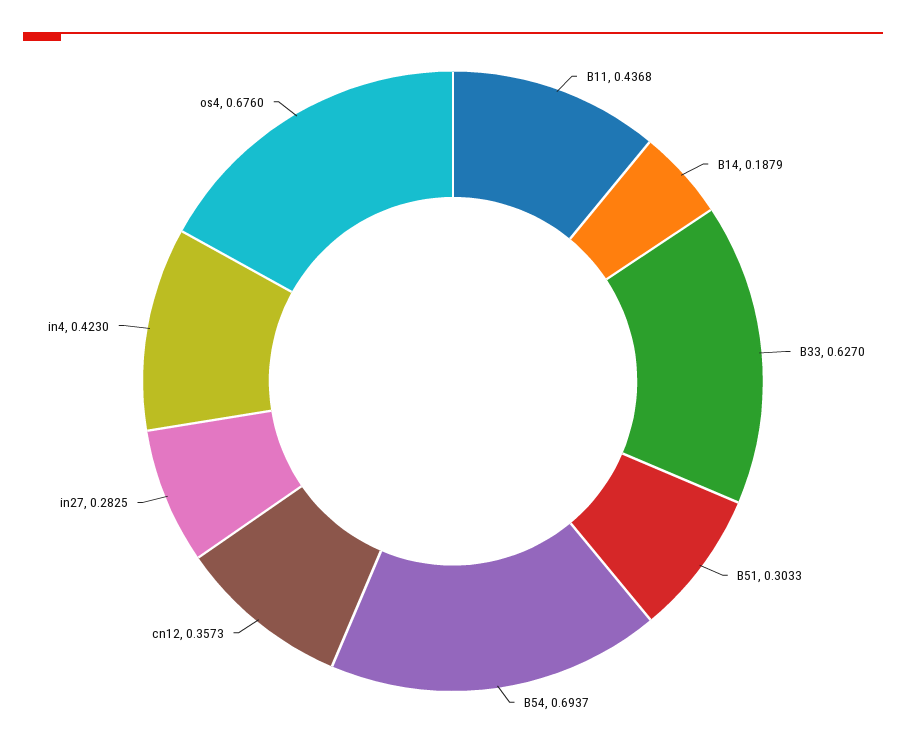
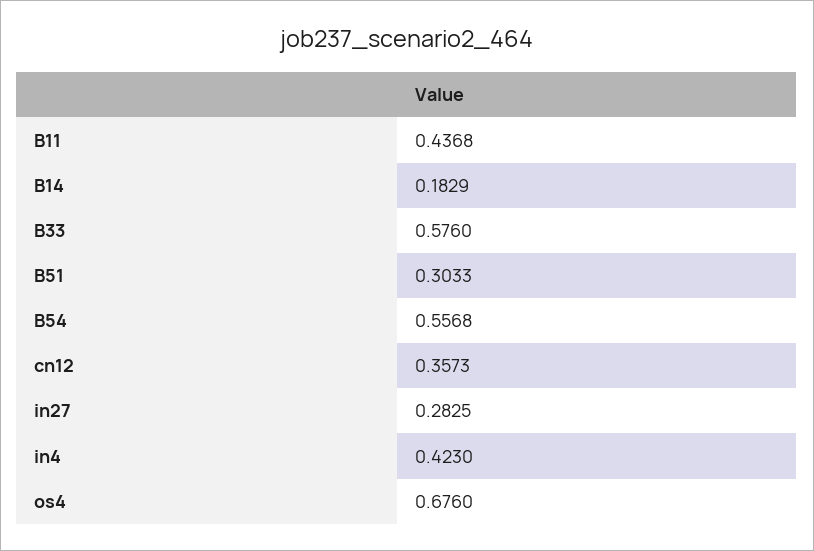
  {
    "B11": 0.4368,
-   "B14": 0.1879,
+   "B14": 0.1829,
-   "B33": 0.627,
+   "B33": 0.576,
    "B51": 0.3033,
-   "B54": 0.6937,
+   "B54": 0.5568,
    "cn12": 0.3573,
    "in27": 0.2825,
    "in4": 0.423,
    "os4": 0.676
  }

